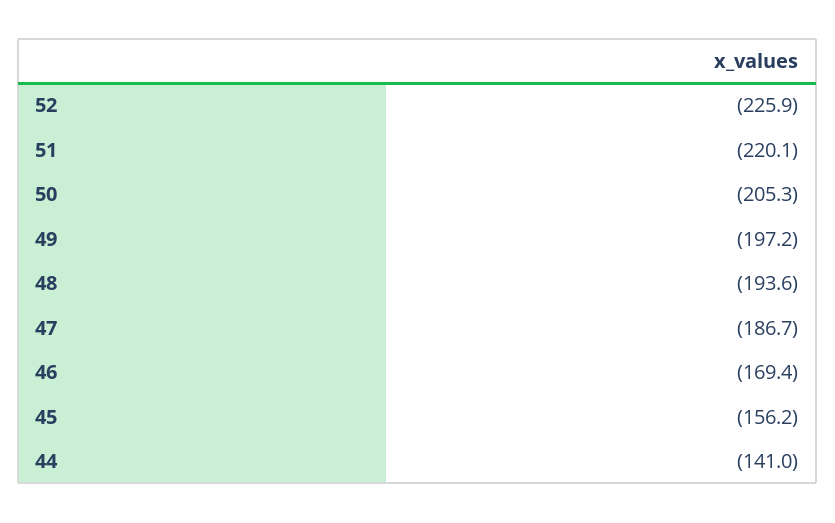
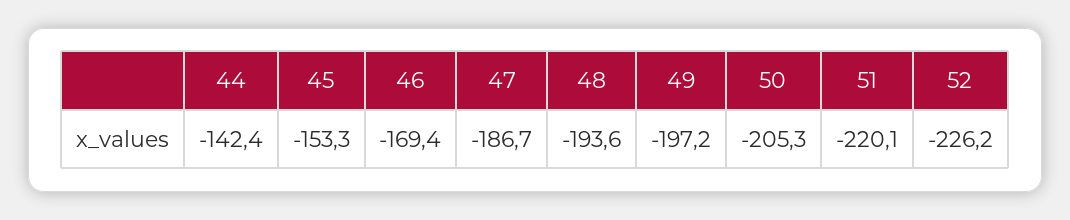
  {
-   "52": -225.9,
+   "52": -226.2,
    "51": -220.1,
    "50": -205.3,
    "49": -197.2,
    "48": -193.6,
    "47": -186.7,
    "46": -169.4,
-   "45": -156.2,
+   "45": -153.3,
-   "44": -141
+   "44": -142.4
  }

